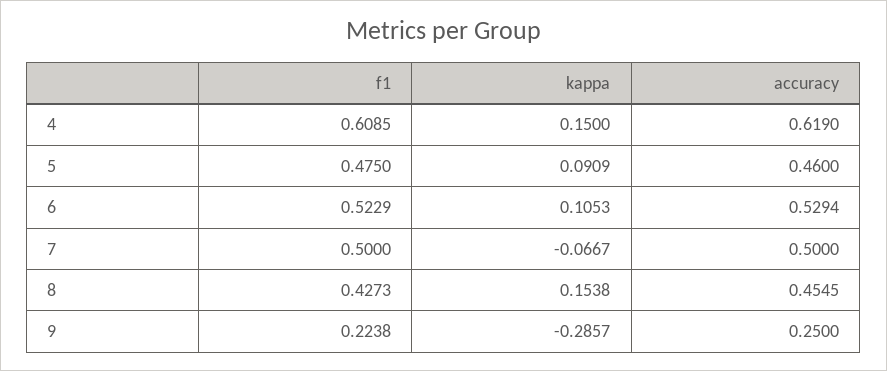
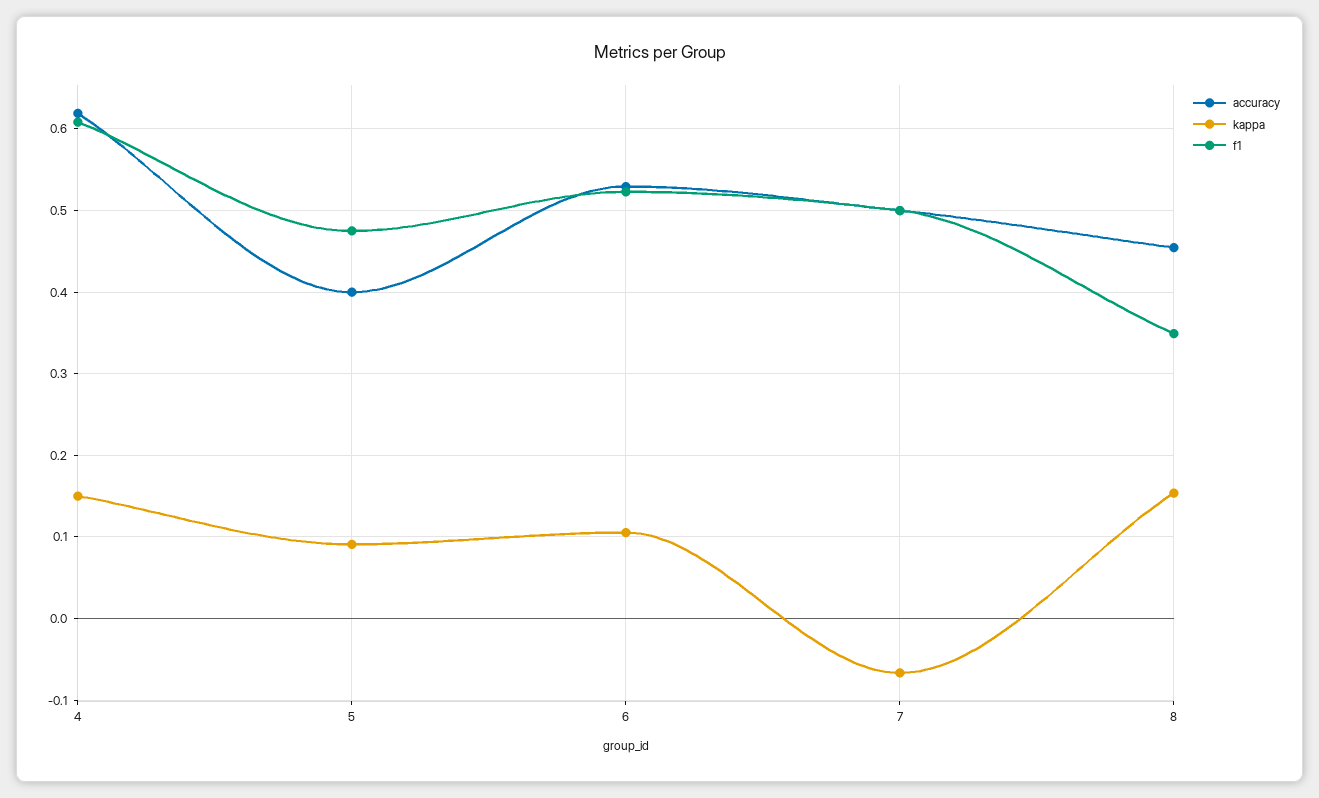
  {
    "f1": {
      "4": 0.6085,
      "5": 0.475,
      "6": 0.5229,
      "7": 0.5,
-     "8": 0.4273,
+     "8": 0.35
-     "9": 0.2238
    },
    "kappa": {
      "4": 0.15,
      "5": 0.0909,
      "6": 0.1053,
      "7": -0.0667,
-     "8": 0.1538,
+     "8": 0.1538
-     "9": -0.2857
    },
    "accuracy": {
      "4": 0.619,
-     "5": 0.46,
+     "5": 0.4,
      "6": 0.5294,
      "7": 0.5,
-     "8": 0.4545,
+     "8": 0.4545
-     "9": 0.25
    }
  }

